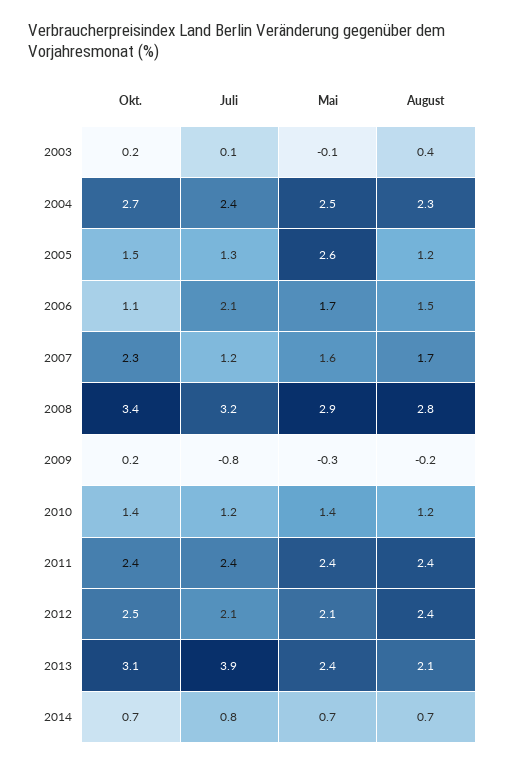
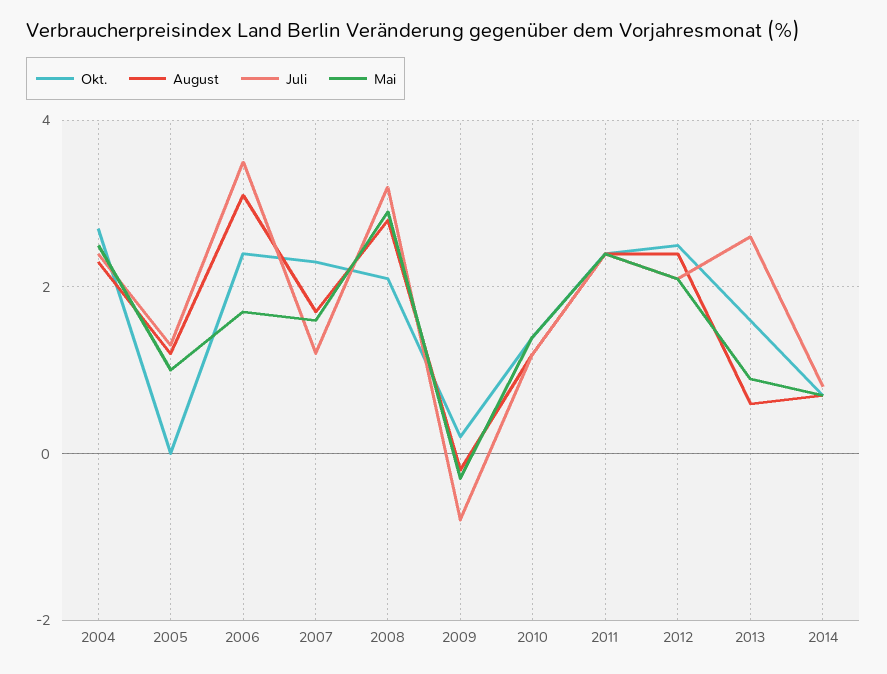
  {
    "Okt.": {
-     "2003": 0.2,
      "2004": 2.7,
-     "2005": 1.5,
+     "2005": 0,
-     "2006": 1.1,
+     "2006": 2.5,
      "2007": 2.3,
-     "2008": 3.4,
+     "2008": 2,
      "2009": 0.2,
      "2010": 1.4,
      "2011": 2.4,
      "2012": 2.5,
-     "2013": 3.1,
+     "2013": 1.5,
      "2014": 0.7
    },
    "Juli": {
-     "2003": 0.1,
      "2004": 2.4,
      "2005": 1.3,
-     "2006": 2.1,
+     "2006": 3.5,
      "2007": 1.2,
      "2008": 3.2,
      "2009": -0.8,
      "2010": 1.2,
      "2011": 2.4,
      "2012": 2.1,
-     "2013": 3.9,
+     "2013": 2.5,
      "2014": 0.8
    },
    "Mai": {
-     "2003": -0.1,
      "2004": 2.5,
-     "2005": 2.6,
+     "2005": 1,
      "2006": 1.7,
      "2007": 1.6,
      "2008": 2.9,
      "2009": -0.3,
      "2010": 1.4,
      "2011": 2.4,
      "2012": 2.1,
-     "2013": 2.4,
+     "2013": 1,
      "2014": 0.7
    },
    "August": {
-     "2003": 0.4,
      "2004": 2.3,
      "2005": 1.2,
-     "2006": 1.5,
+     "2006": 3,
      "2007": 1.7,
      "2008": 2.8,
      "2009": -0.2,
      "2010": 1.2,
      "2011": 2.4,
      "2012": 2.4,
-     "2013": 2.1,
+     "2013": 0.5,
      "2014": 0.7
    }
  }

